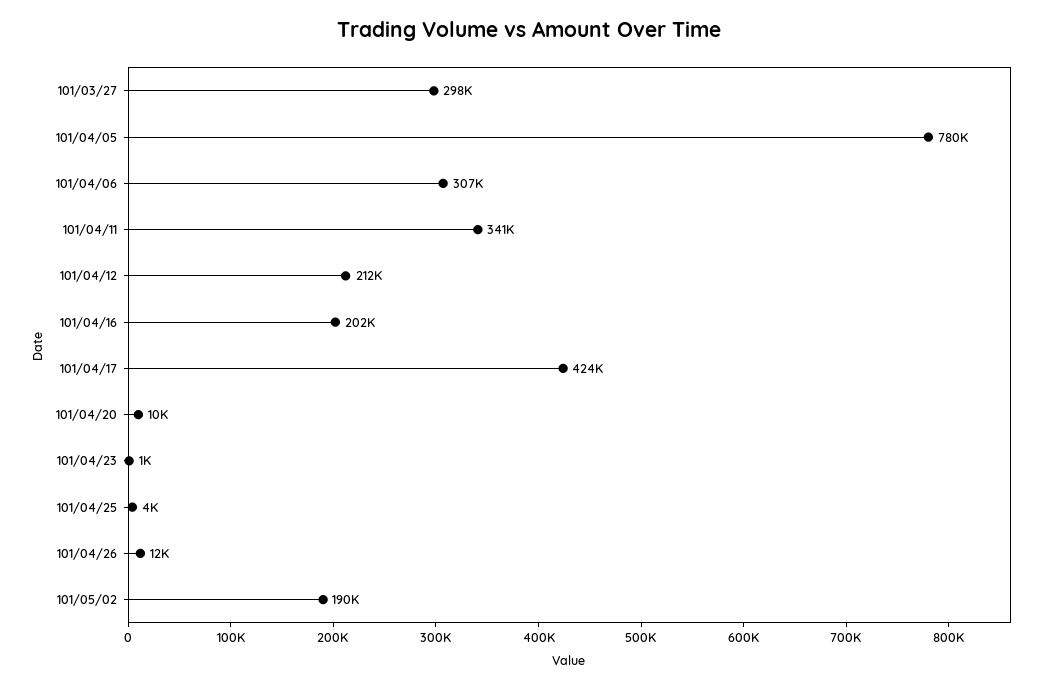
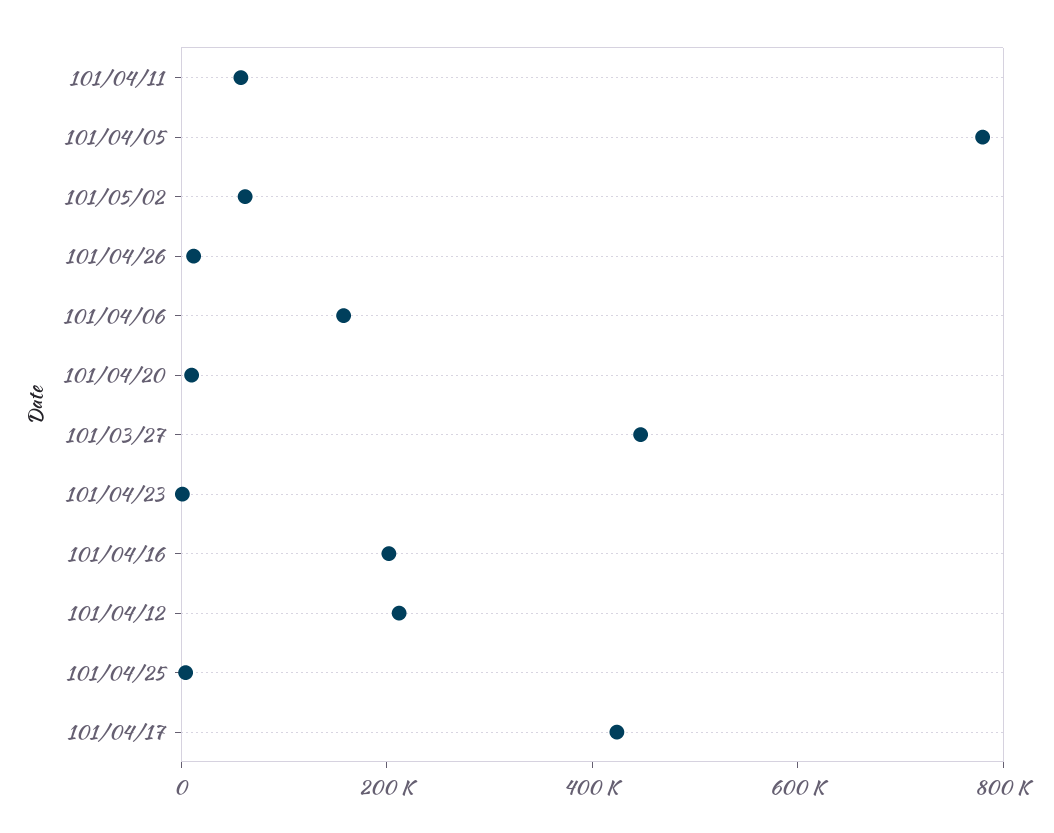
  {
-   "101/03/27": 298000,
+   "101/03/27": 450000,
    "101/04/05": 780000,
-   "101/04/06": 307000,
+   "101/04/06": 150000,
-   "101/04/11": 341000,
+   "101/04/11": 50000,
    "101/04/12": 212000,
    "101/04/16": 202000,
    "101/04/17": 424000,
    "101/04/20": 10000,
    "101/04/23": 1000,
    "101/04/25": 4000,
    "101/04/26": 12000,
-   "101/05/02": 190000
+   "101/05/02": 50000
  }

